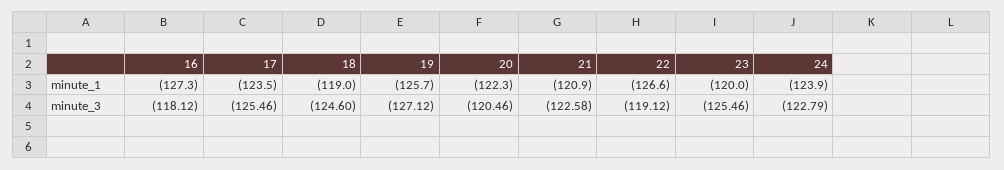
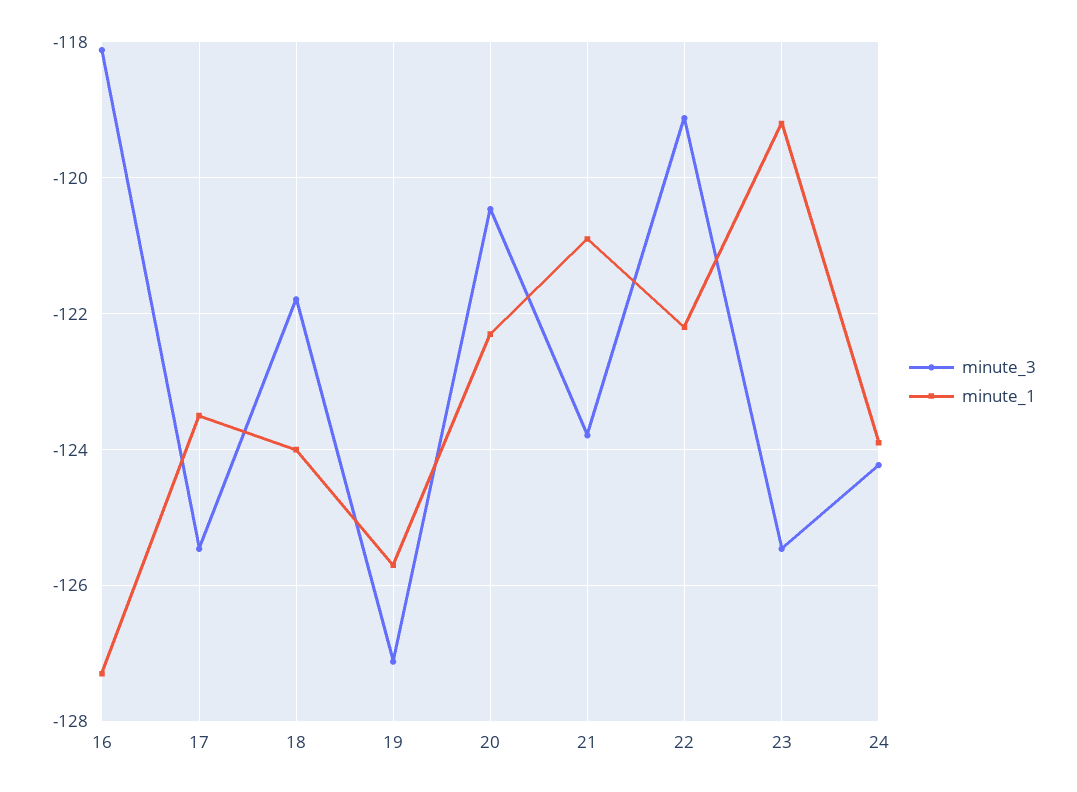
  {
    "minute_1": {
      "16": -127.3,
      "17": -123.5,
-     "18": -119,
+     "18": -124,
      "19": -125.7,
      "20": -122.3,
      "21": -120.9,
-     "22": -126.6,
+     "22": -122.2,
-     "23": -120,
+     "23": -119.2,
      "24": -123.9
    },
    "minute_3": {
      "16": -118.12,
      "17": -125.46,
-     "18": -124.6,
+     "18": -121.8,
      "19": -127.12,
      "20": -120.46,
-     "21": -122.58,
+     "21": -123.8,
      "22": -119.12,
      "23": -125.46,
-     "24": -122.79
+     "24": -124.2
    }
  }

